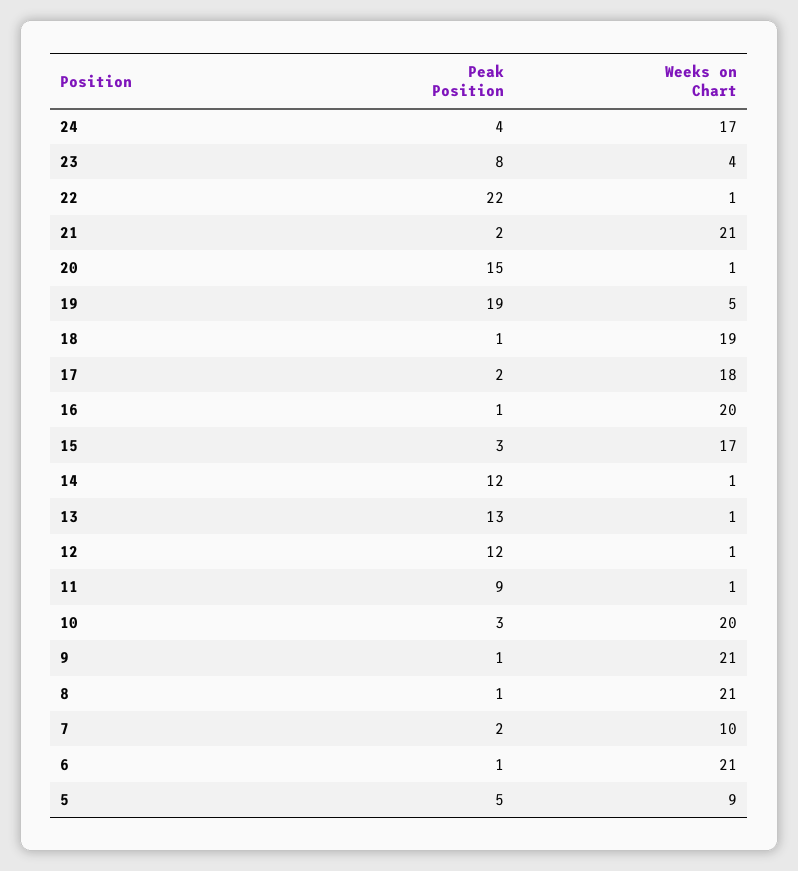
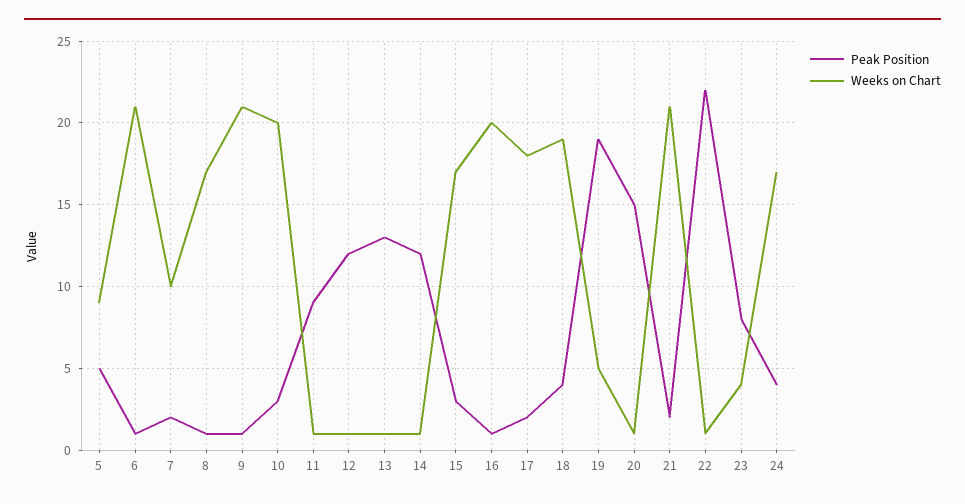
  {
    "Peak Position": {
      "24": 4,
      "23": 8,
      "22": 22,
      "21": 2,
      "20": 15,
      "19": 19,
-     "18": 1,
+     "18": 4,
      "17": 2,
      "16": 1,
      "15": 3,
      "14": 12,
      "13": 13,
      "12": 12,
      "11": 9,
      "10": 3,
      "9": 1,
      "8": 1,
      "7": 2,
      "6": 1,
      "5": 5
    },
    "Weeks on Chart": {
      "24": 17,
      "23": 4,
      "22": 1,
      "21": 21,
      "20": 1,
      "19": 5,
      "18": 19,
      "17": 18,
      "16": 20,
      "15": 17,
      "14": 1,
      "13": 1,
      "12": 1,
      "11": 1,
      "10": 20,
      "9": 21,
-     "8": 21,
+     "8": 17,
      "7": 10,
      "6": 21,
      "5": 9
    }
  }

